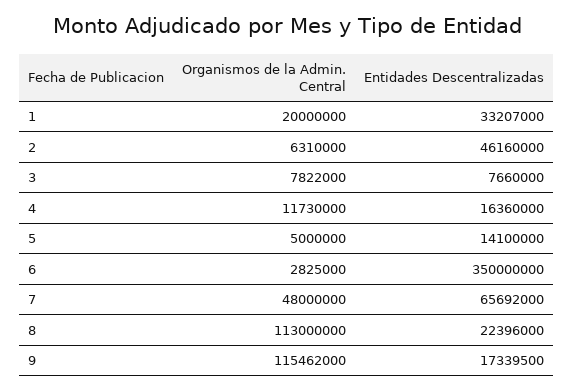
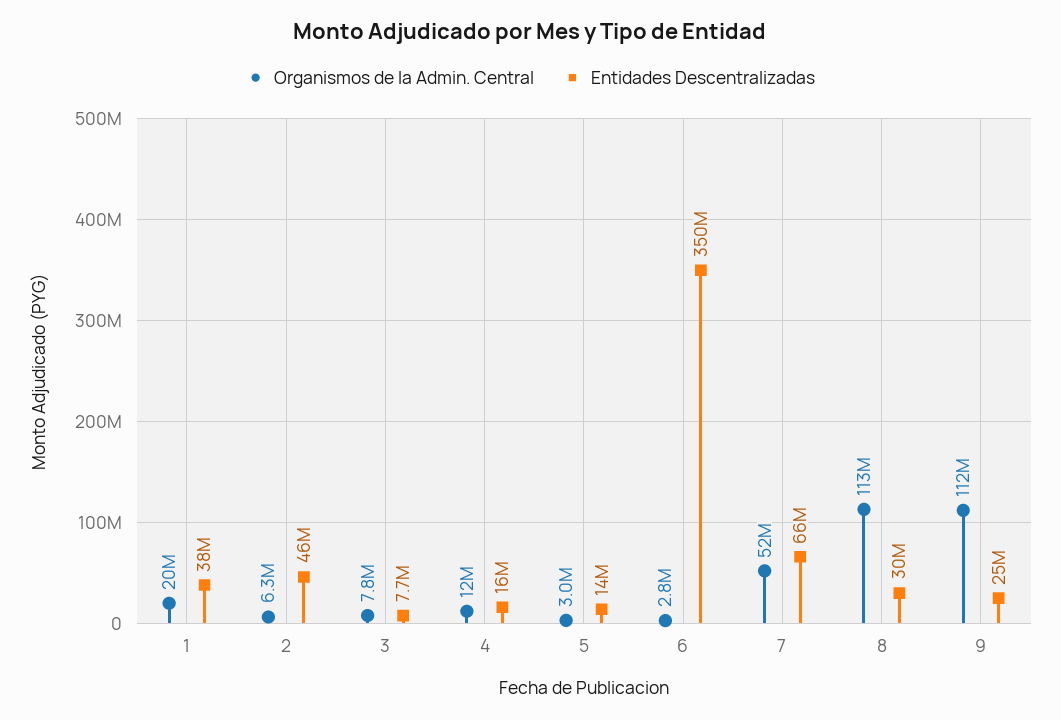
  {
    "Organismos de la Admin. Central": {
      "1": 20000000,
      "2": 6310000,
      "3": 7822000,
      "4": 11730000,
-     "5": 5000000,
+     "5": 3000000,
      "6": 2825000,
-     "7": 48000000,
+     "7": 52000000,
      "8": 113000000,
-     "9": 115462000
+     "9": 112000000
    },
    "Entidades Descentralizadas": {
-     "1": 33207000,
+     "1": 38000000,
      "2": 46160000,
      "3": 7660000,
      "4": 16360000,
      "5": 14100000,
      "6": 350000000,
      "7": 65692000,
-     "8": 22396000,
+     "8": 30000000,
-     "9": 17339500
+     "9": 25000000
    }
  }

